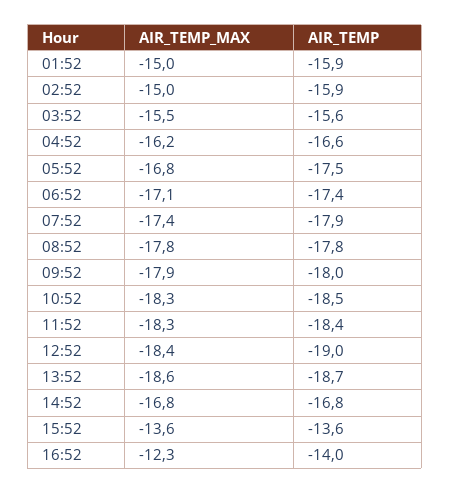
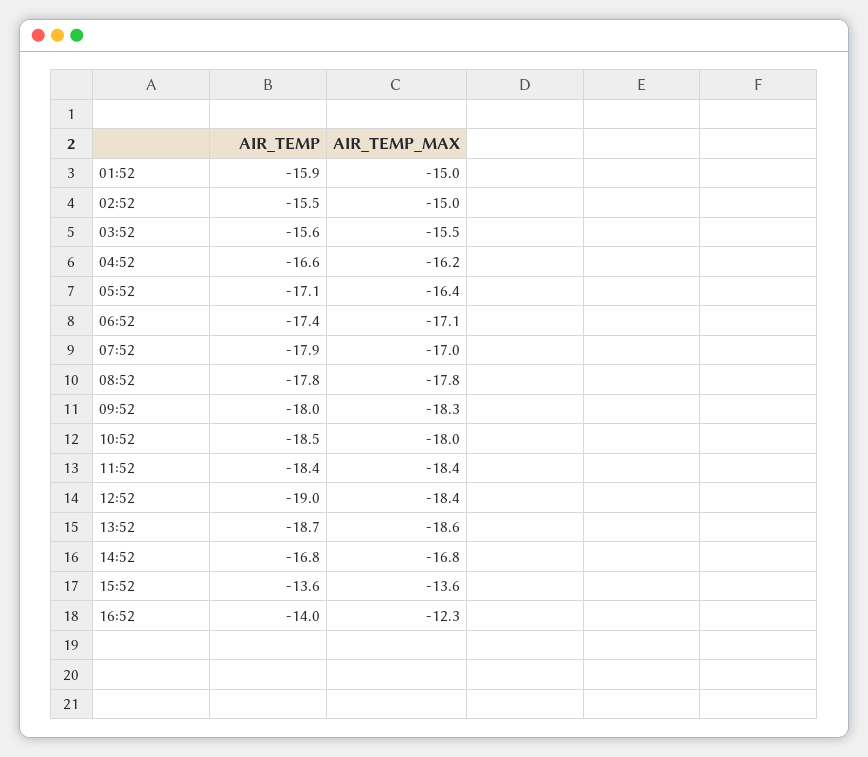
  {
    "AIR_TEMP_MAX": {
      "01:52": -15,
      "02:52": -15,
      "03:52": -15.5,
      "04:52": -16.2,
-     "05:52": -16.8,
+     "05:52": -16.4,
      "06:52": -17.1,
-     "07:52": -17.4,
+     "07:52": -17,
      "08:52": -17.8,
-     "09:52": -17.9,
+     "09:52": -18.3,
-     "10:52": -18.3,
+     "10:52": -18,
-     "11:52": -18.3,
+     "11:52": -18.4,
      "12:52": -18.4,
      "13:52": -18.6,
      "14:52": -16.8,
      "15:52": -13.6,
      "16:52": -12.3
    },
    "AIR_TEMP": {
      "01:52": -15.9,
-     "02:52": -15.9,
+     "02:52": -15.5,
      "03:52": -15.6,
      "04:52": -16.6,
-     "05:52": -17.5,
+     "05:52": -17.1,
      "06:52": -17.4,
      "07:52": -17.9,
      "08:52": -17.8,
      "09:52": -18,
      "10:52": -18.5,
      "11:52": -18.4,
      "12:52": -19,
      "13:52": -18.7,
      "14:52": -16.8,
      "15:52": -13.6,
      "16:52": -14
    }
  }

